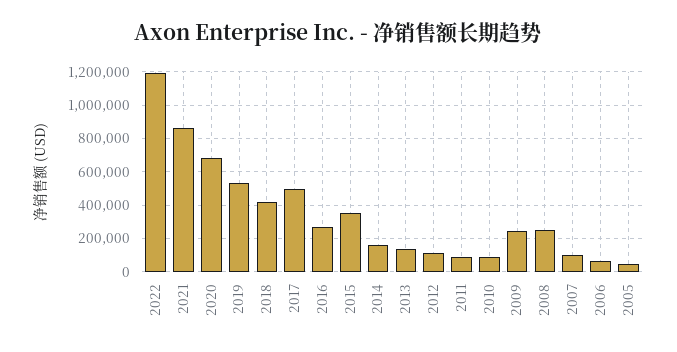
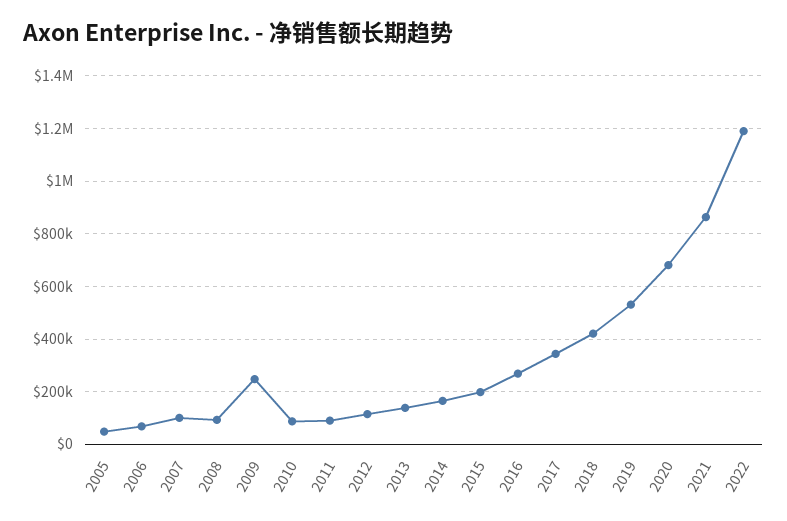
  {
    "2022": 1200000,
    "2021": 875000,
    "2020": 675000,
    "2019": 525000,
    "2018": 425000,
-   "2017": 500000,
+   "2017": 350000,
    "2016": 275000,
-   "2015": 350000,
+   "2015": 200000,
    "2014": 175000,
    "2013": 150000,
    "2012": 125000,
    "2011": 100000,
    "2010": 75000,
    "2009": 250000,
-   "2008": 250000,
+   "2008": 100000,
    "2007": 100000,
    "2006": 75000,
    "2005": 50000
  }

